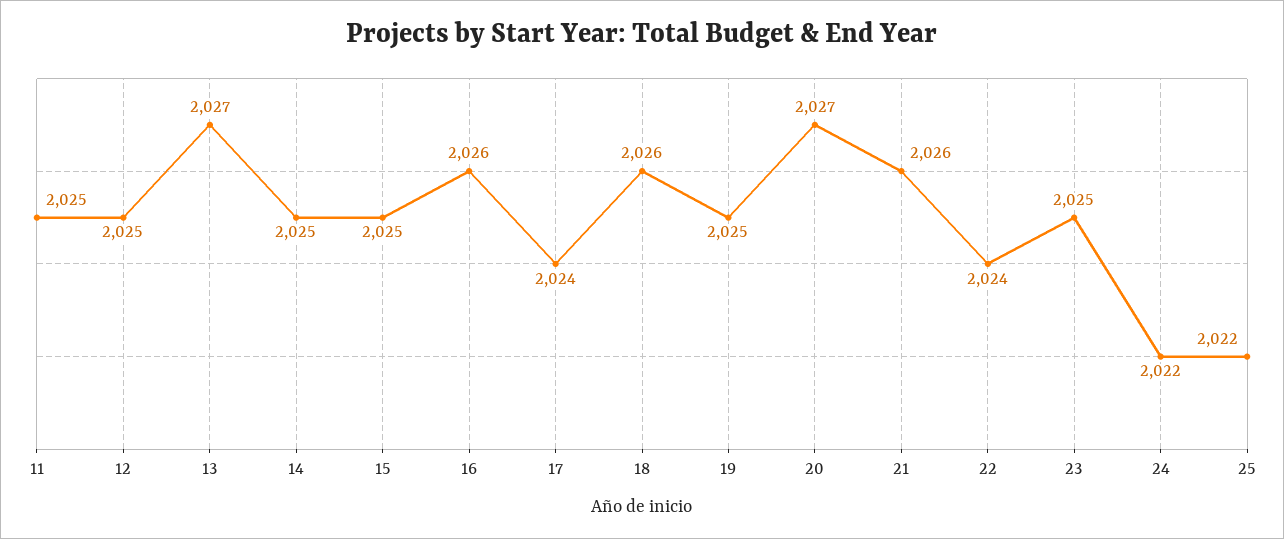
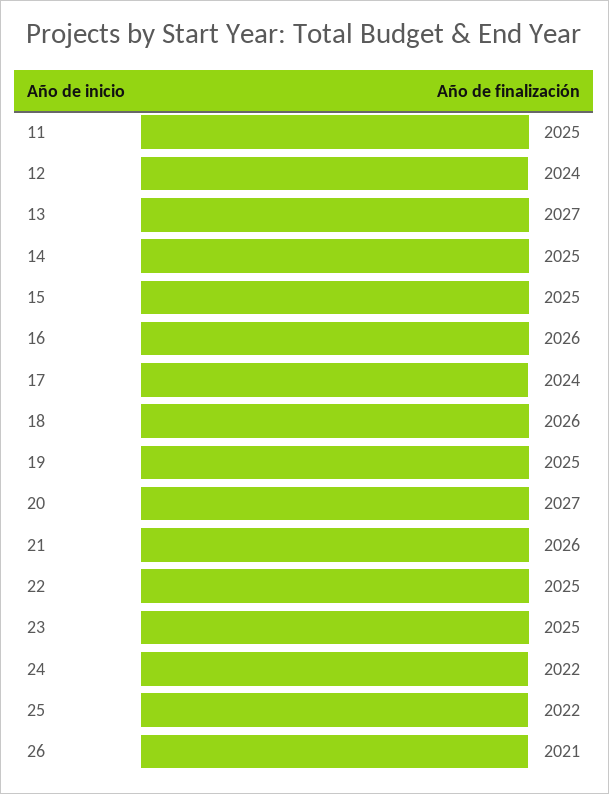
  {
    "11": 2025,
-   "12": 2025,
+   "12": 2024,
    "13": 2027,
    "14": 2025,
    "15": 2025,
    "16": 2026,
    "17": 2024,
    "18": 2026,
    "19": 2025,
    "20": 2027,
    "21": 2026,
-   "22": 2024,
+   "22": 2025,
    "23": 2025,
    "24": 2022,
-   "25": 2022
+   "25": 2022,
+   "26": 2021
  }

